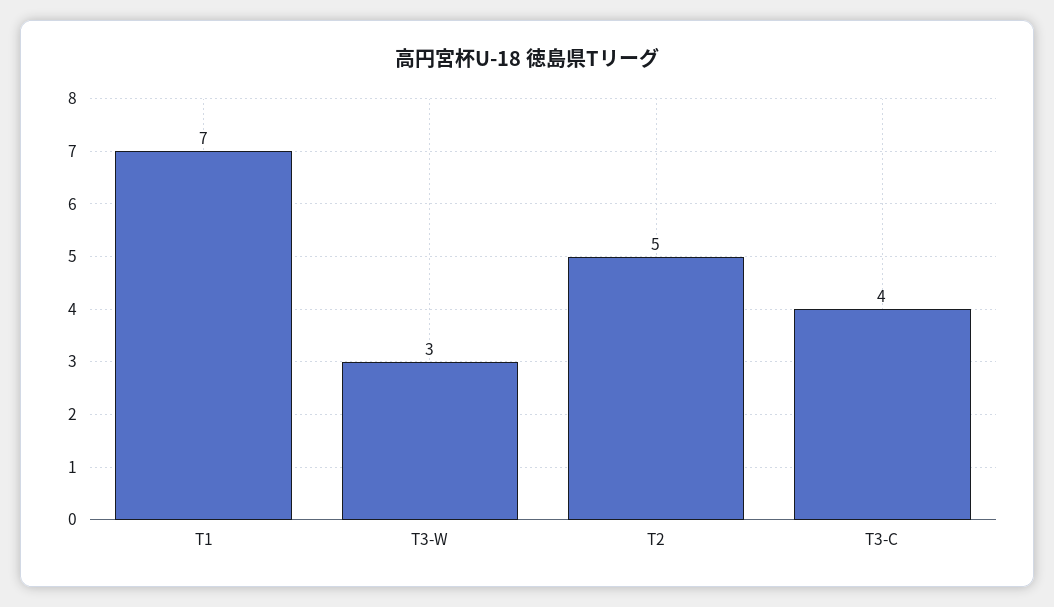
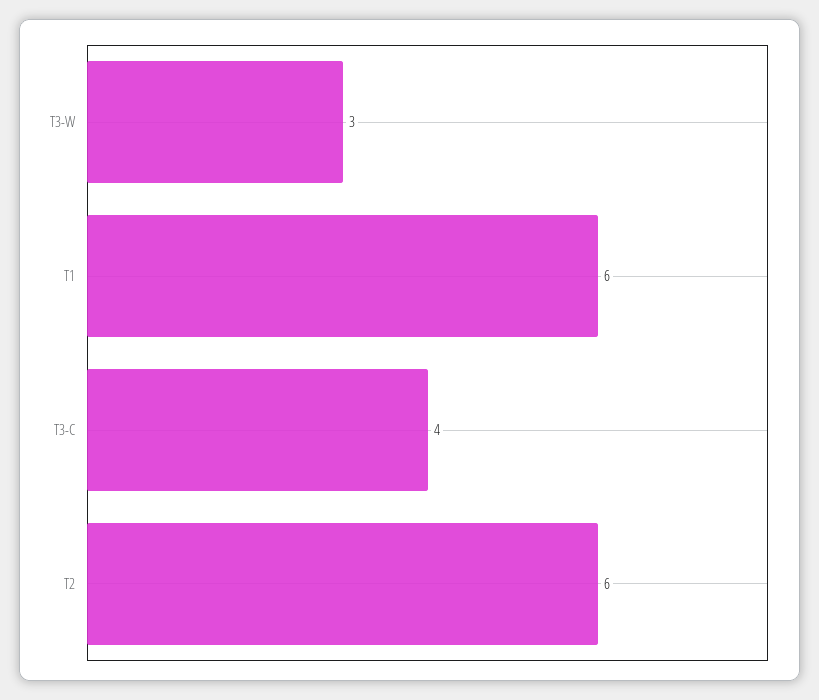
  {
-   "T1": 7,
+   "T1": 6,
    "T3-W": 3,
-   "T2": 5,
+   "T2": 6,
    "T3-C": 4
  }

